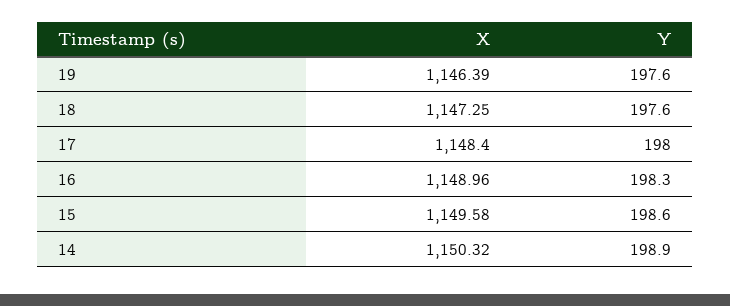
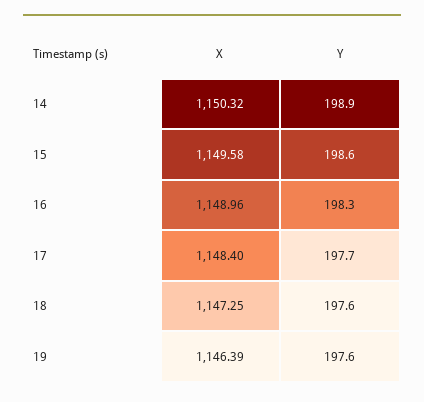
  {
    "X": {
      "19": 1146.39,
      "18": 1147.25,
      "17": 1148.4,
      "16": 1148.96,
      "15": 1149.58,
      "14": 1150.32
    },
    "Y": {
      "19": 197.6,
      "18": 197.6,
-     "17": 198,
+     "17": 197.7,
      "16": 198.3,
      "15": 198.6,
      "14": 198.9
    }
  }

